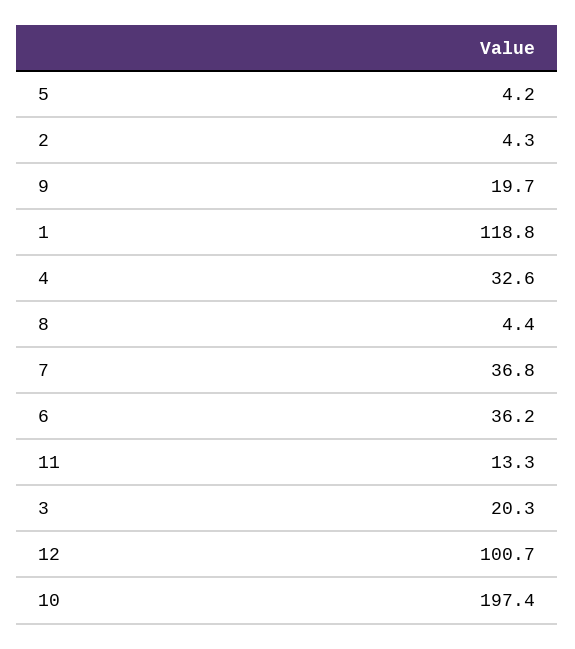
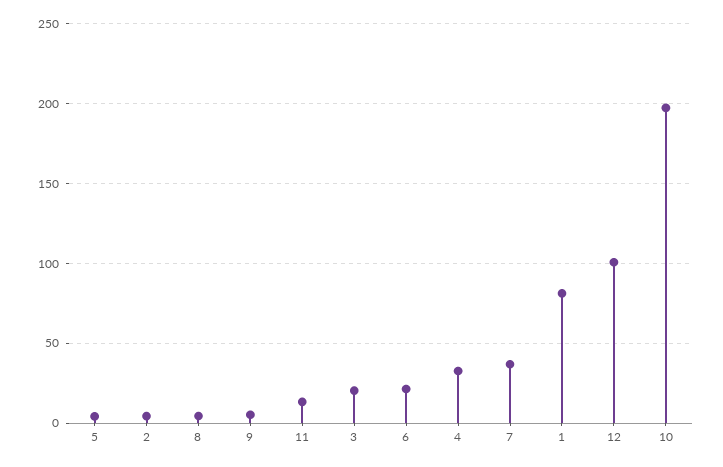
  {
    "5": 4.2,
    "2": 4.3,
-   "9": 19.7,
+   "9": 5,
-   "1": 118.8,
+   "1": 80,
    "4": 32.6,
    "8": 4.4,
    "7": 36.8,
-   "6": 36.2,
+   "6": 20,
    "11": 13.3,
    "3": 20.3,
    "12": 100.7,
    "10": 197.4
  }

